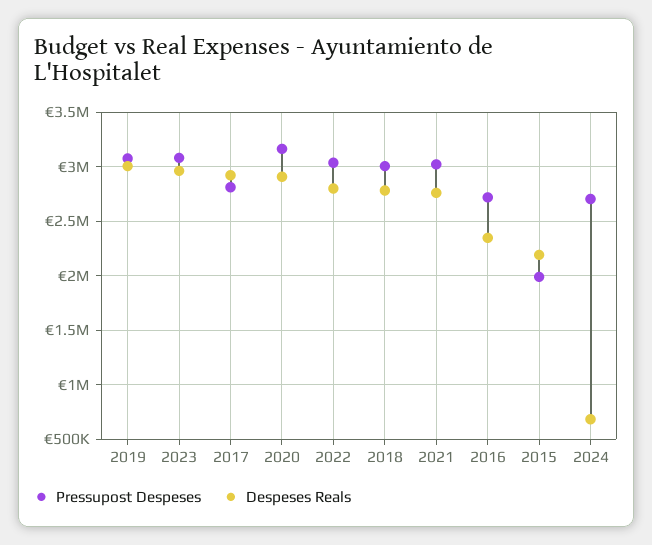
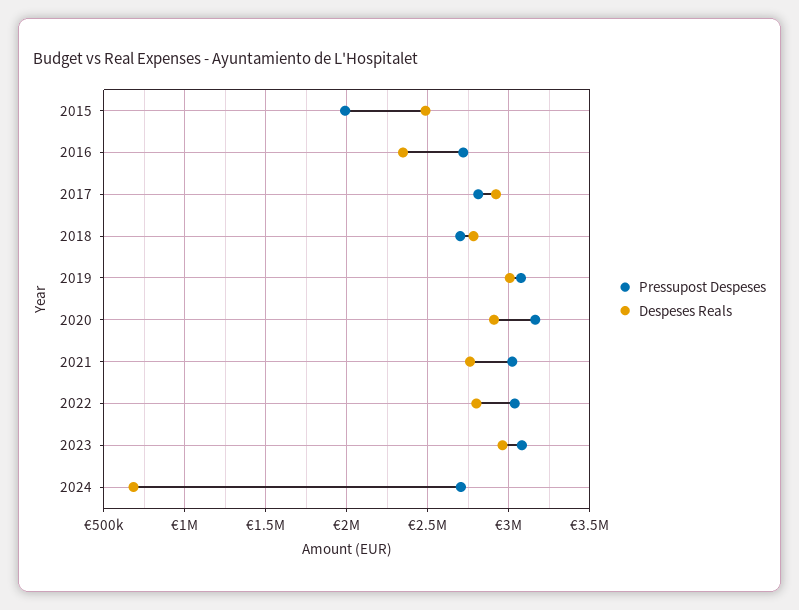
  {
    "Pressupost Despeses": {
      "2019": 3100000,
      "2023": 3100000,
      "2017": 2800000,
      "2020": 3150000,
      "2022": 3050000,
-     "2018": 3000000,
+     "2018": 2700000,
      "2021": 3000000,
      "2016": 2700000,
      "2015": 2000000,
      "2024": 2700000
    },
    "Despeses Reals": {
      "2019": 3000000,
      "2023": 2950000,
      "2017": 2900000,
      "2020": 2900000,
      "2022": 2800000,
      "2018": 2800000,
      "2021": 2750000,
      "2016": 2350000,
-     "2015": 2200000,
+     "2015": 2500000,
      "2024": 700000
    }
  }

